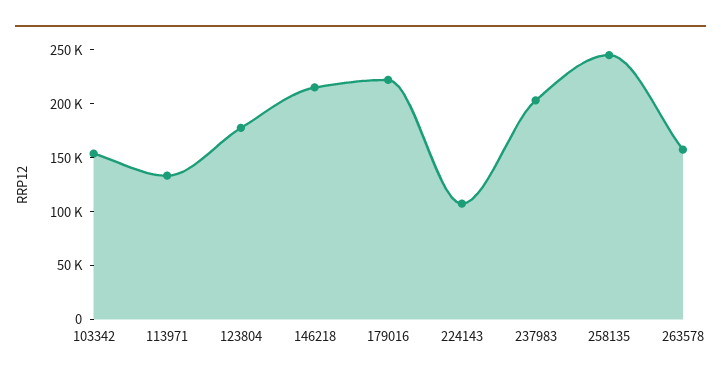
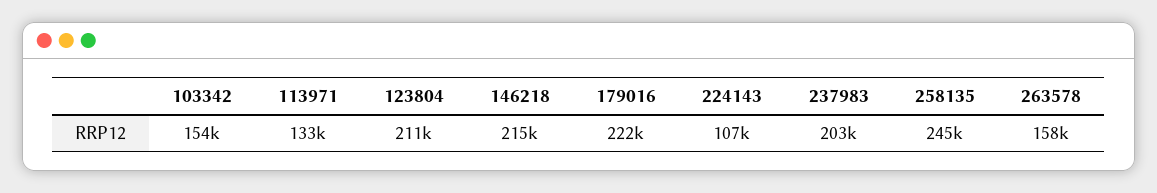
  {
    "103342": 154000,
    "113971": 133000,
-   "123804": 180000,
+   "123804": 211000,
    "146218": 215000,
    "179016": 222000,
    "224143": 107000,
    "237983": 203000,
    "258135": 245000,
    "263578": 158000
  }

